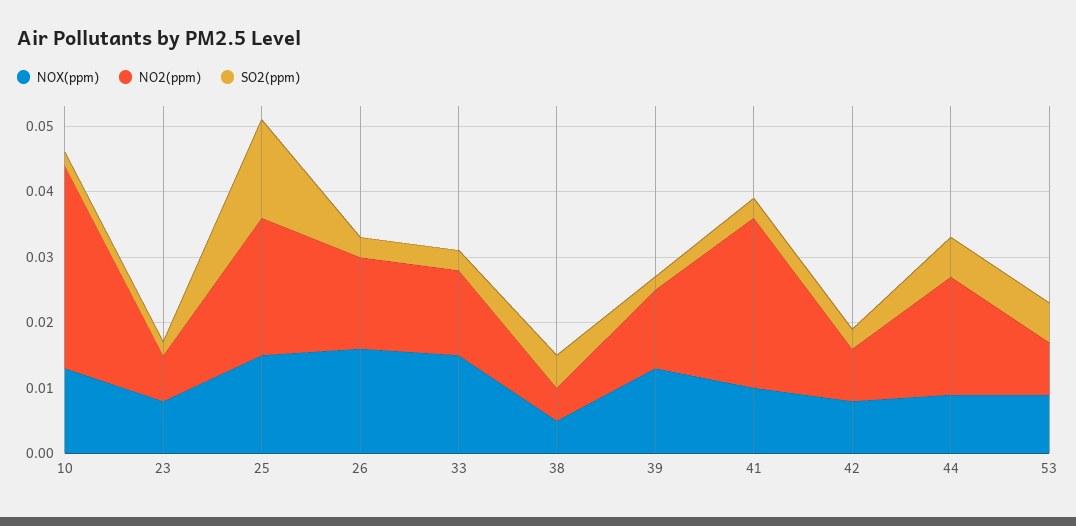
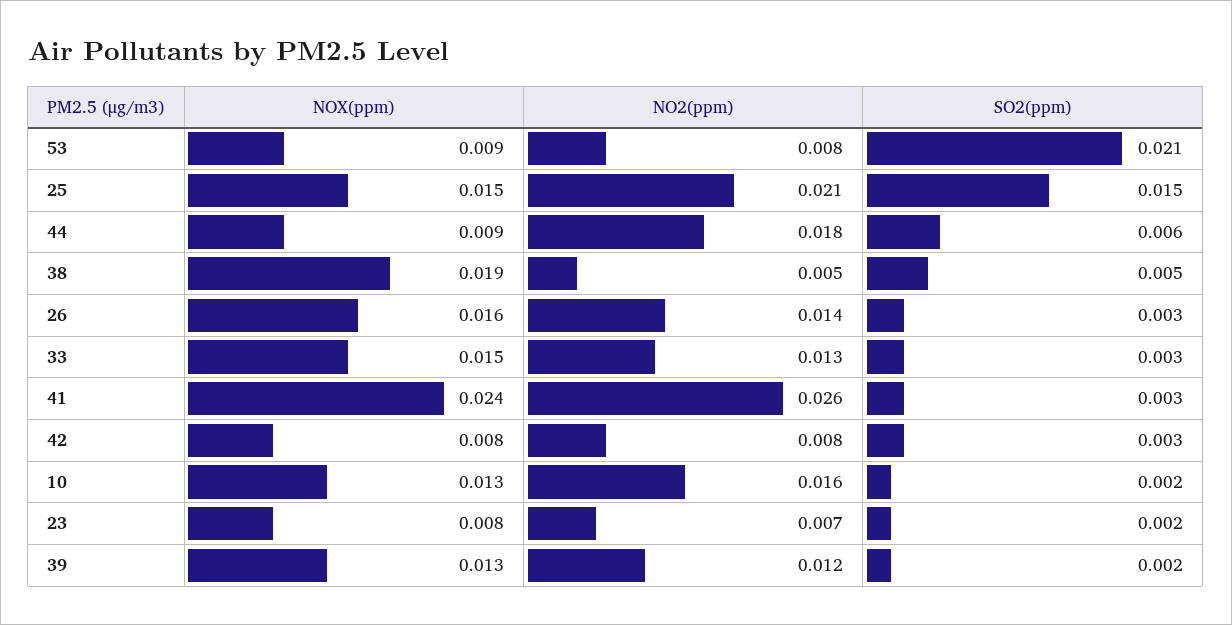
  {
    "NOX(ppm)": {
      "10": 0.013,
      "23": 0.008,
      "25": 0.015,
      "26": 0.016,
      "33": 0.015,
-     "38": 0.005,
+     "38": 0.019,
      "39": 0.013,
-     "41": 0.01,
+     "41": 0.024,
      "42": 0.008,
      "44": 0.009,
      "53": 0.009
    },
    "NO2(ppm)": {
-     "10": 0.03,
+     "10": 0.016,
      "23": 0.007,
      "25": 0.021,
      "26": 0.014,
      "33": 0.013,
      "38": 0.005,
      "39": 0.012,
      "41": 0.026,
      "42": 0.008,
      "44": 0.018,
      "53": 0.008
    },
    "SO2(ppm)": {
      "10": 0.002,
      "23": 0.002,
      "25": 0.015,
      "26": 0.003,
      "33": 0.003,
      "38": 0.005,
      "39": 0.002,
      "41": 0.003,
      "42": 0.003,
      "44": 0.006,
-     "53": 0.005
+     "53": 0.021
    }
  }

